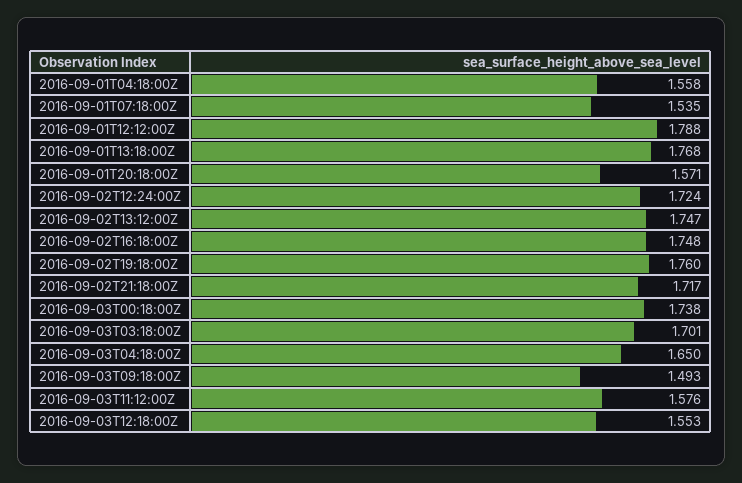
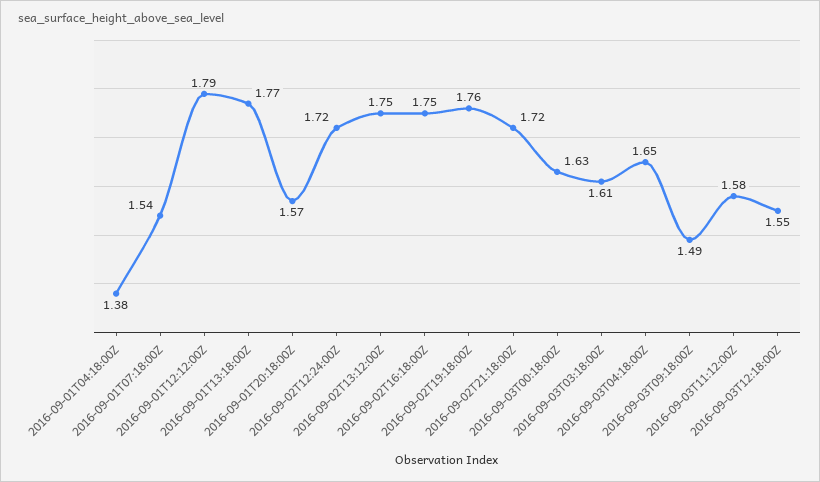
  {
-   "2016-09-01T04:18:00Z": 1.558,
+   "2016-09-01T04:18:00Z": 1.38,
    "2016-09-01T07:18:00Z": 1.535,
    "2016-09-01T12:12:00Z": 1.788,
    "2016-09-01T13:18:00Z": 1.768,
    "2016-09-01T20:18:00Z": 1.571,
    "2016-09-02T12:24:00Z": 1.724,
    "2016-09-02T13:12:00Z": 1.747,
    "2016-09-02T16:18:00Z": 1.748,
    "2016-09-02T19:18:00Z": 1.76,
    "2016-09-02T21:18:00Z": 1.717,
-   "2016-09-03T00:18:00Z": 1.738,
+   "2016-09-03T00:18:00Z": 1.63,
-   "2016-09-03T03:18:00Z": 1.701,
+   "2016-09-03T03:18:00Z": 1.61,
    "2016-09-03T04:18:00Z": 1.65,
    "2016-09-03T09:18:00Z": 1.493,
    "2016-09-03T11:12:00Z": 1.576,
    "2016-09-03T12:18:00Z": 1.553
  }

